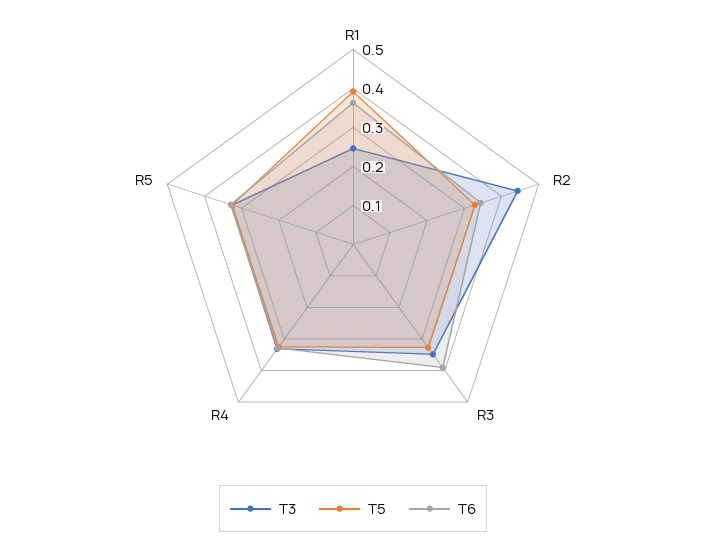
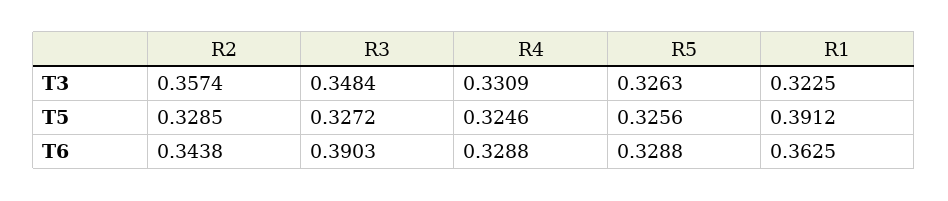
  {
    "T3": {
-     "R1": 0.25,
+     "R1": 0.3225,
-     "R2": 0.45,
+     "R2": 0.3574,
      "R3": 0.3484,
      "R4": 0.3309,
      "R5": 0.3263
    },
    "T5": {
      "R1": 0.3912,
      "R2": 0.3285,
      "R3": 0.3272,
      "R4": 0.3246,
      "R5": 0.3256
    },
    "T6": {
      "R1": 0.3625,
      "R2": 0.3438,
      "R3": 0.3903,
      "R4": 0.3288,
      "R5": 0.3288
    }
  }

